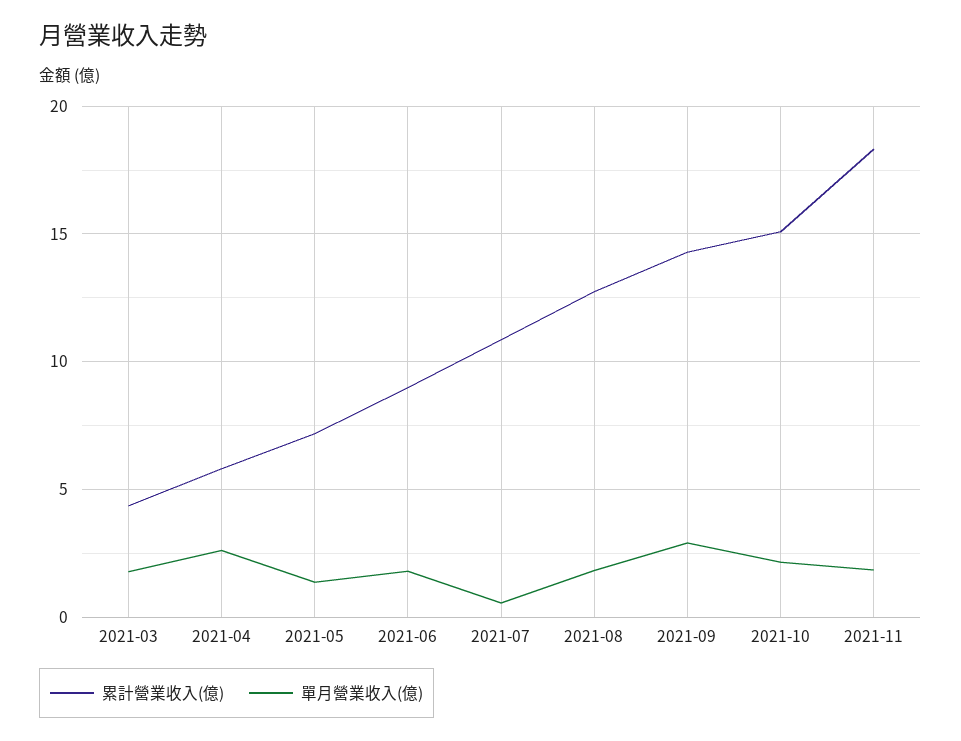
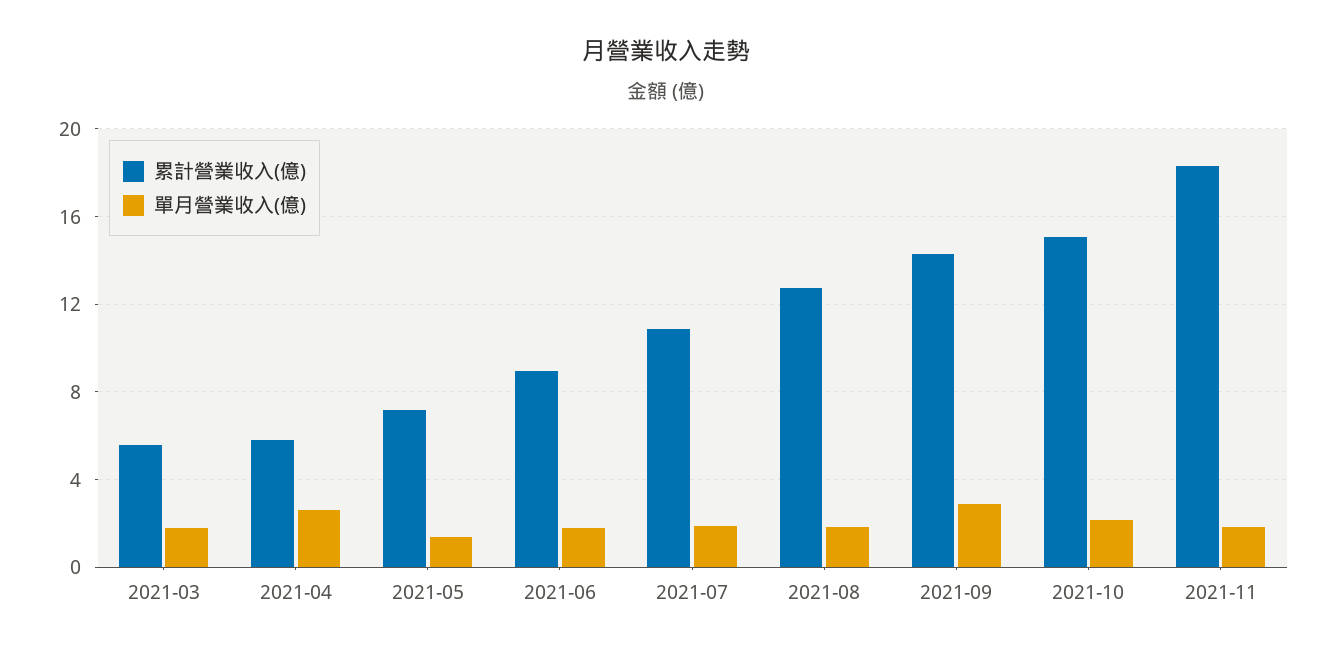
  {
    "累計營業收入(億)": {
-     "2021-03": 4.5,
+     "2021-03": 5.5,
      "2021-04": 6,
      "2021-05": 7,
      "2021-06": 9,
      "2021-07": 11,
      "2021-08": 12.5,
      "2021-09": 14.5,
      "2021-10": 15,
      "2021-11": 18.5
    },
    "單月營業收入(億)": {
      "2021-03": 2,
      "2021-04": 2.5,
      "2021-05": 1.5,
      "2021-06": 2,
-     "2021-07": 0.5,
+     "2021-07": 2,
      "2021-08": 2,
      "2021-09": 3,
      "2021-10": 2,
      "2021-11": 2
    }
  }

